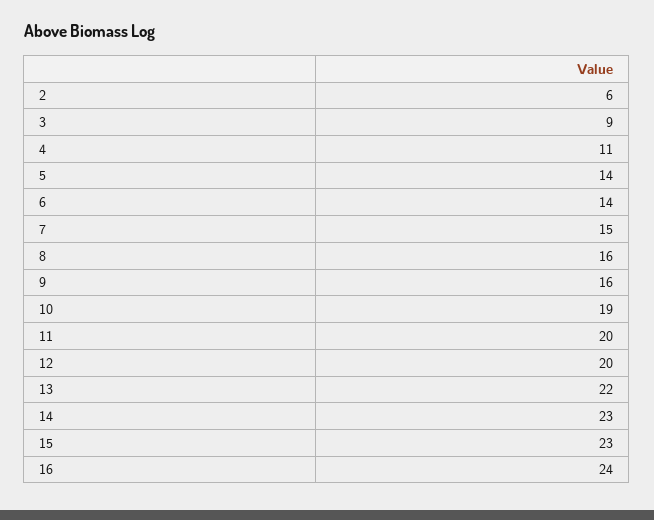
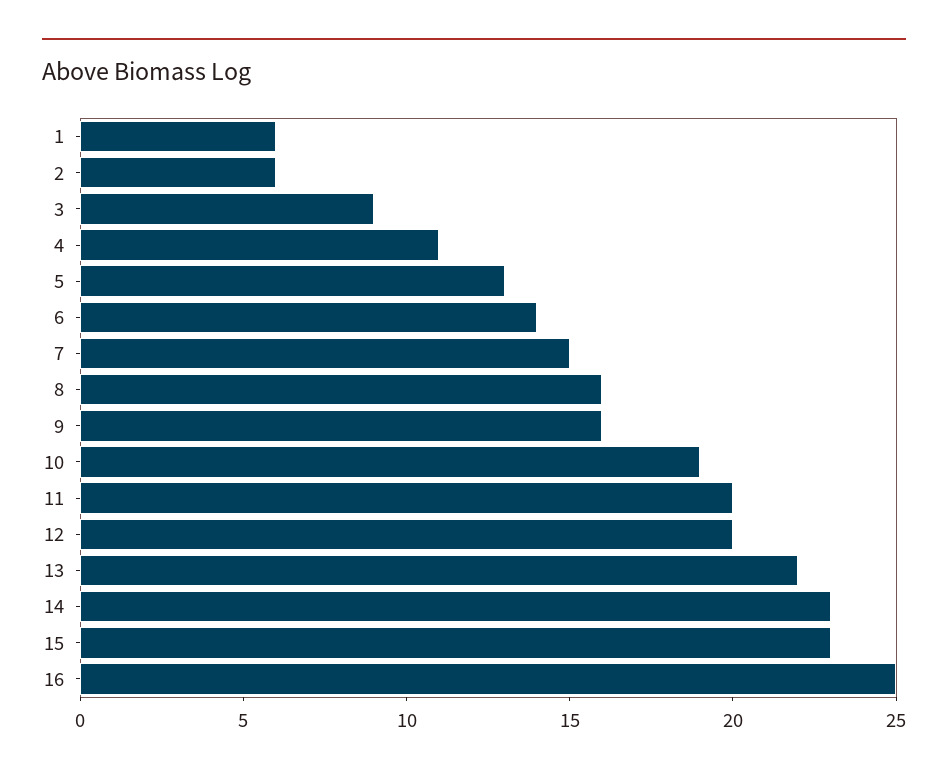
  {
    "2": 6,
    "3": 9,
    "4": 11,
-   "5": 14,
+   "5": 13,
    "6": 14,
    "7": 15,
    "8": 16,
    "9": 16,
    "10": 19,
    "11": 20,
    "12": 20,
    "13": 22,
    "14": 23,
    "15": 23,
-   "16": 24
+   "16": 25,
+   "1": 6
  }

